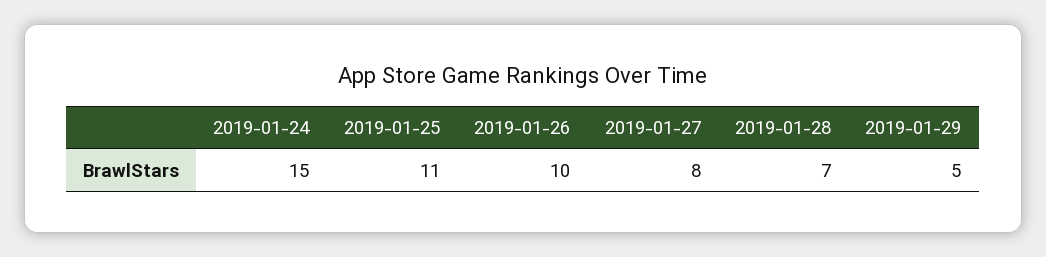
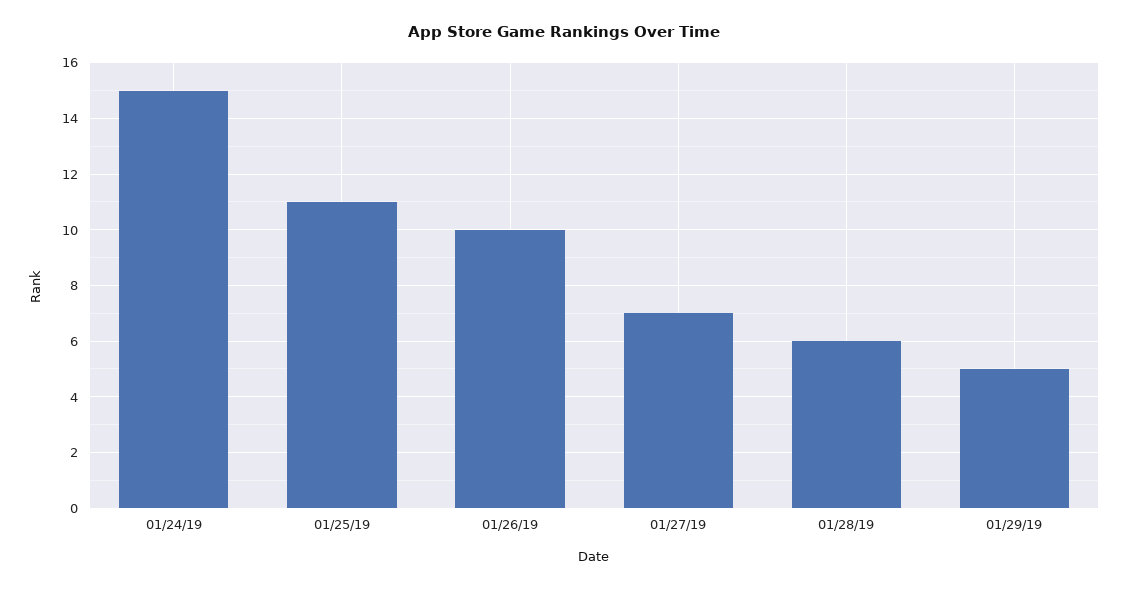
  {
    "2019-01-24": 15,
    "2019-01-25": 11,
    "2019-01-26": 10,
-   "2019-01-27": 8,
+   "2019-01-27": 7,
-   "2019-01-28": 7,
+   "2019-01-28": 6,
    "2019-01-29": 5
  }

